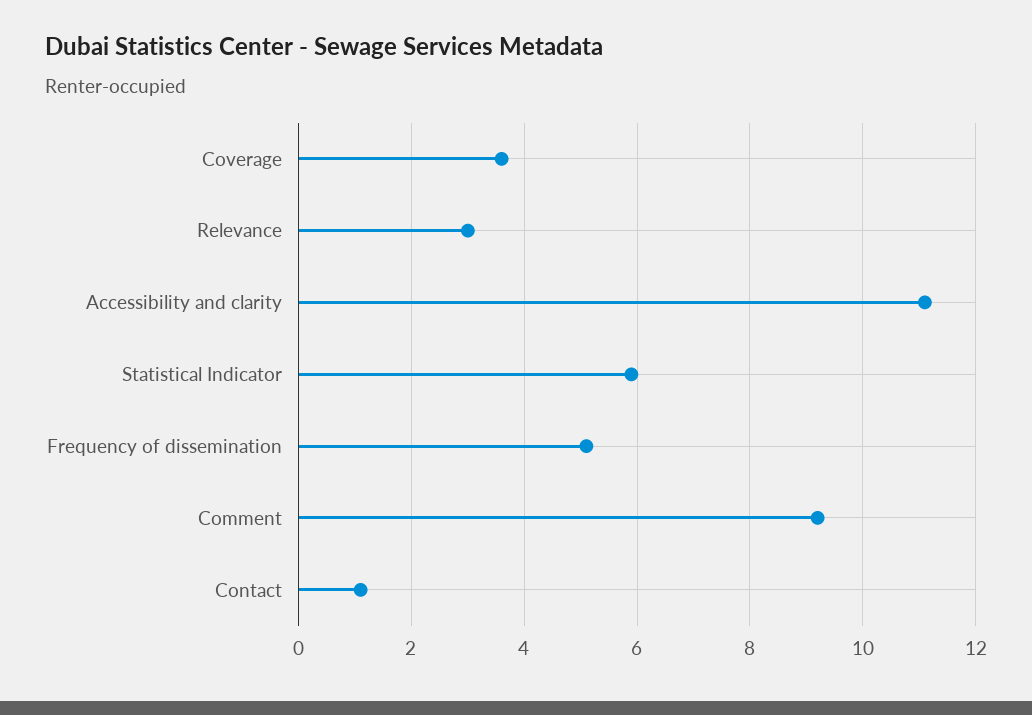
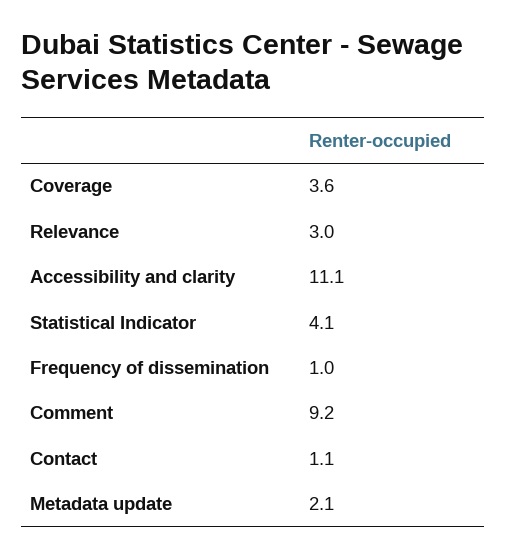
  {
    "Coverage": 3.6,
    "Relevance": 3,
    "Accessibility and clarity": 11.1,
-   "Statistical Indicator": 6,
+   "Statistical Indicator": 4.1,
-   "Frequency of dissemination": 5,
+   "Frequency of dissemination": 1,
    "Comment": 9.2,
-   "Contact": 1.1
+   "Contact": 1.1,
+   "Metadata update": 2.1
  }

